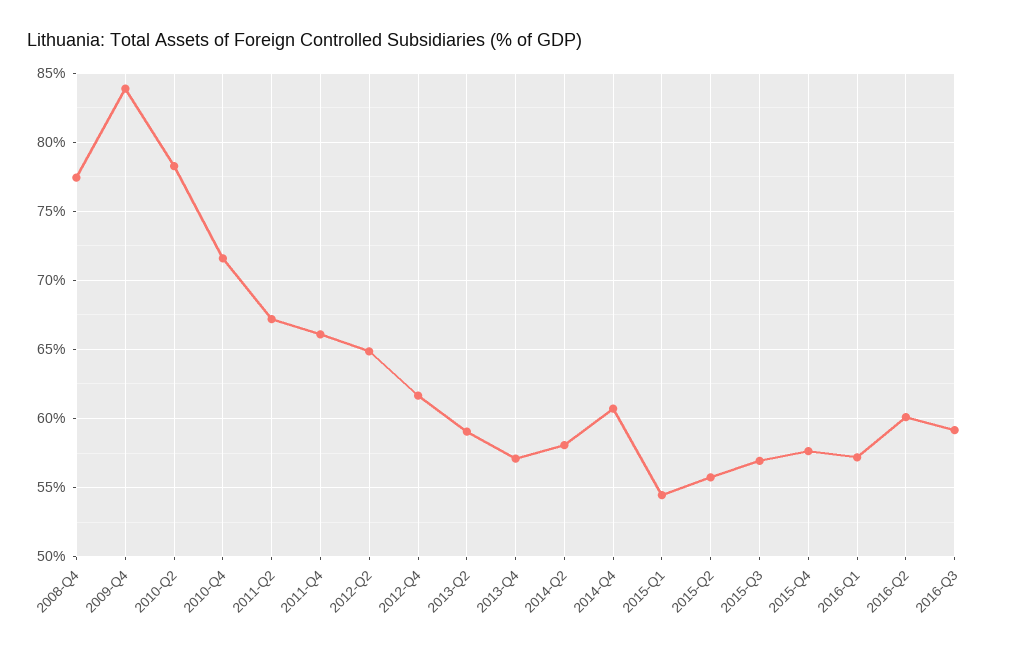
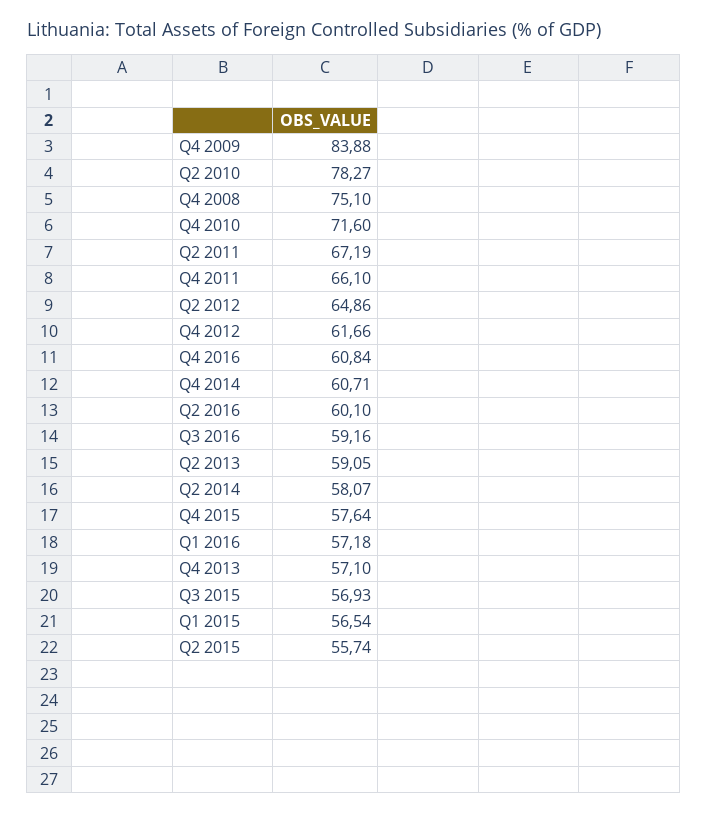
  {
-   "2008-Q4": 77.5,
+   "2008-Q4": 75.1,
    "2009-Q4": 83.88,
    "2010-Q2": 78.27,
    "2010-Q4": 71.6,
    "2011-Q2": 67.19,
    "2011-Q4": 66.1,
    "2012-Q2": 64.86,
    "2012-Q4": 61.66,
    "2013-Q2": 59.05,
    "2013-Q4": 57.1,
    "2014-Q2": 58.07,
    "2014-Q4": 60.71,
-   "2015-Q1": 54.5,
+   "2015-Q1": 56.54,
    "2015-Q2": 55.74,
    "2015-Q3": 56.93,
    "2015-Q4": 57.64,
    "2016-Q1": 57.18,
    "2016-Q2": 60.1,
-   "2016-Q3": 59.16
+   "2016-Q3": 59.16,
+   "Q4 2016": 60.84
  }

